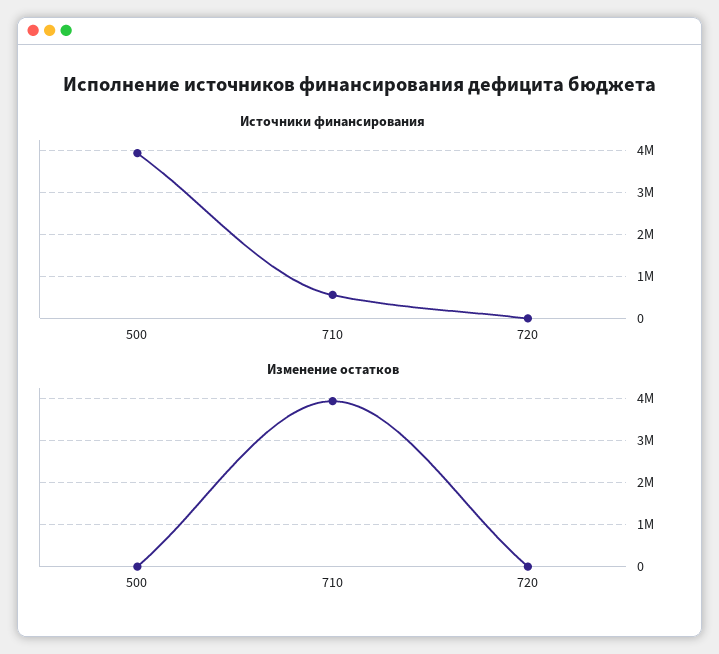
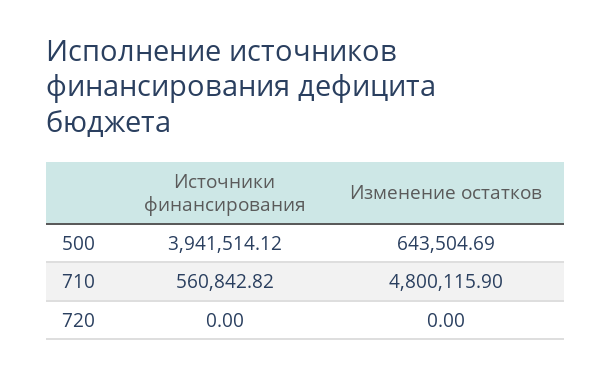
  {
    "Источники финансирования": {
      "500": 3941514.12,
      "710": 560842.82,
      "720": 0
    },
    "Изменение остатков": {
-     "500": 0,
+     "500": 643504.69,
-     "710": 4000000,
+     "710": 4800115.9,
      "720": 0
    }
  }

